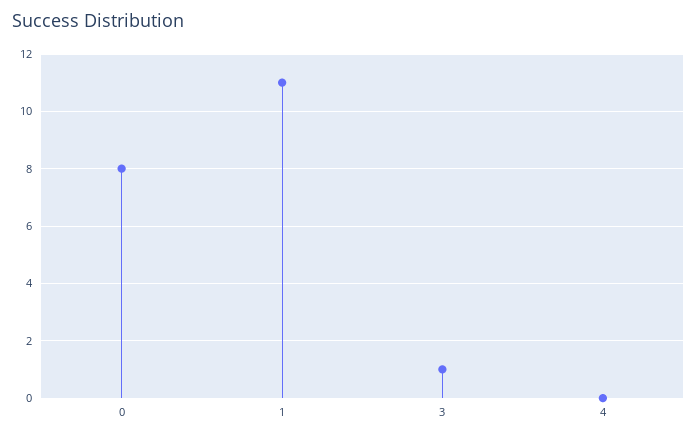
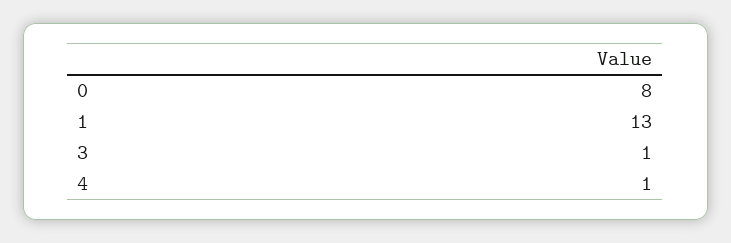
  {
    "0": 8,
-   "1": 11,
+   "1": 13,
    "3": 1,
-   "4": 0
+   "4": 1
  }

